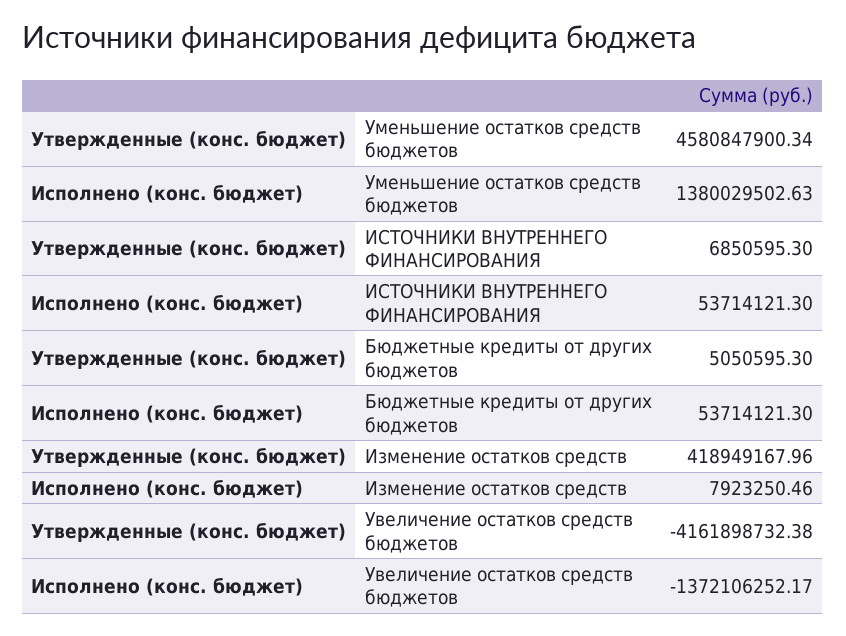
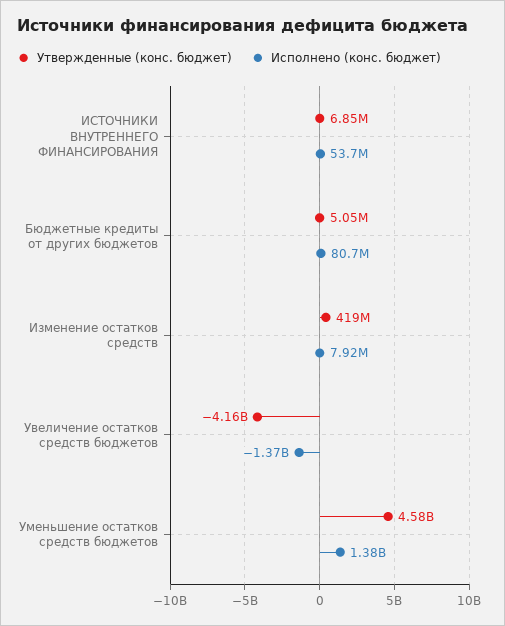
  {
    "Утвержденные (конс. бюджет)": {
      "Уменьшение остатков средств бюджетов": 4580847900.34,
      "ИСТОЧНИКИ ВНУТРЕННЕГО ФИНАНСИРОВАНИЯ": 6850595.3,
      "Бюджетные кредиты от других бюджетов": 5050595.3,
      "Изменение остатков средств": 418949167.96,
      "Увеличение остатков средств бюджетов": -4161898732.38
    },
    "Исполнено (конс. бюджет)": {
      "Уменьшение остатков средств бюджетов": 1380029502.63,
      "ИСТОЧНИКИ ВНУТРЕННЕГО ФИНАНСИРОВАНИЯ": 53714121.3,
-     "Бюджетные кредиты от других бюджетов": 53714121.3,
+     "Бюджетные кредиты от других бюджетов": 80700000,
      "Изменение остатков средств": 7923250.46,
      "Увеличение остатков средств бюджетов": -1372106252.17
    }
  }

